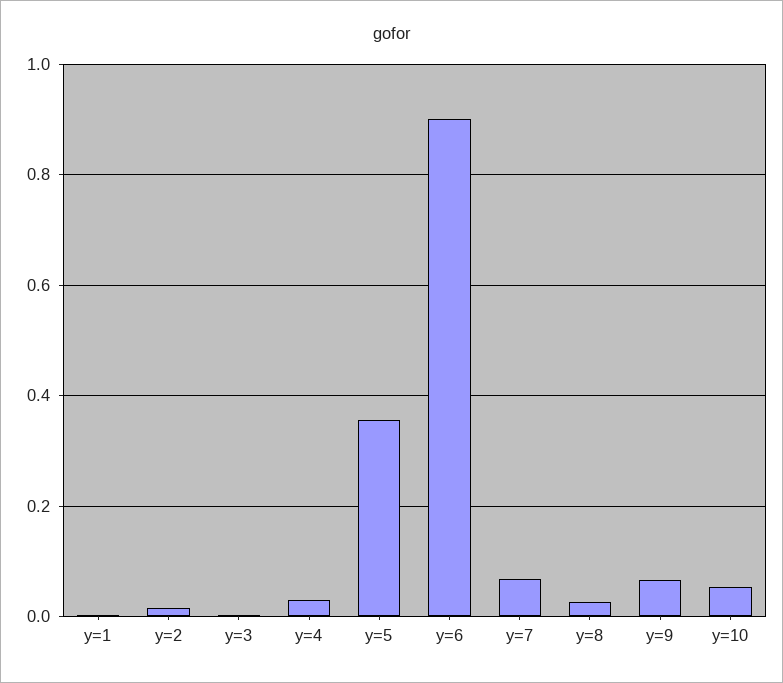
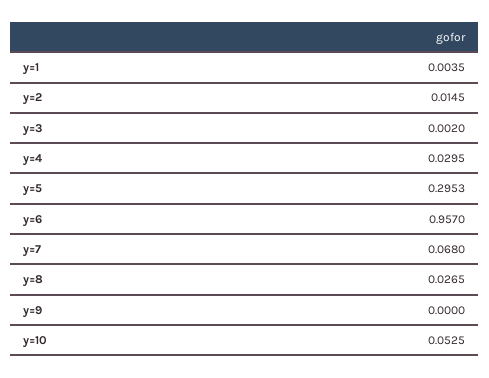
  {
    "y=1": 0.0035,
    "y=2": 0.0145,
    "y=3": 0.002,
    "y=4": 0.0295,
-   "y=5": 0.36,
+   "y=5": 0.2953,
-   "y=6": 0.9,
+   "y=6": 0.957,
    "y=7": 0.068,
    "y=8": 0.0265,
-   "y=9": 0.06,
+   "y=9": 0,
    "y=10": 0.0525
  }

